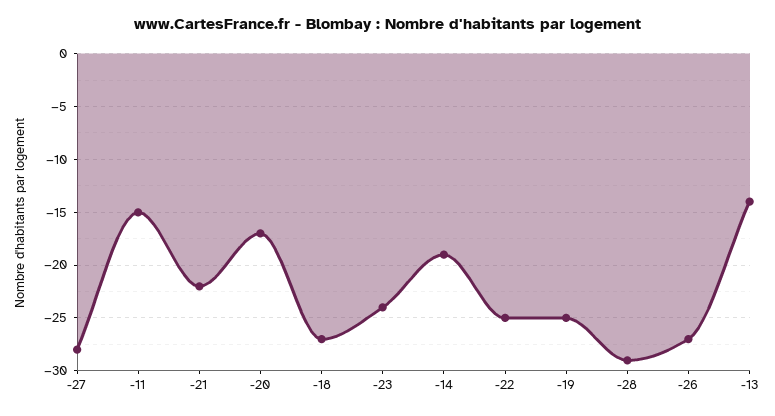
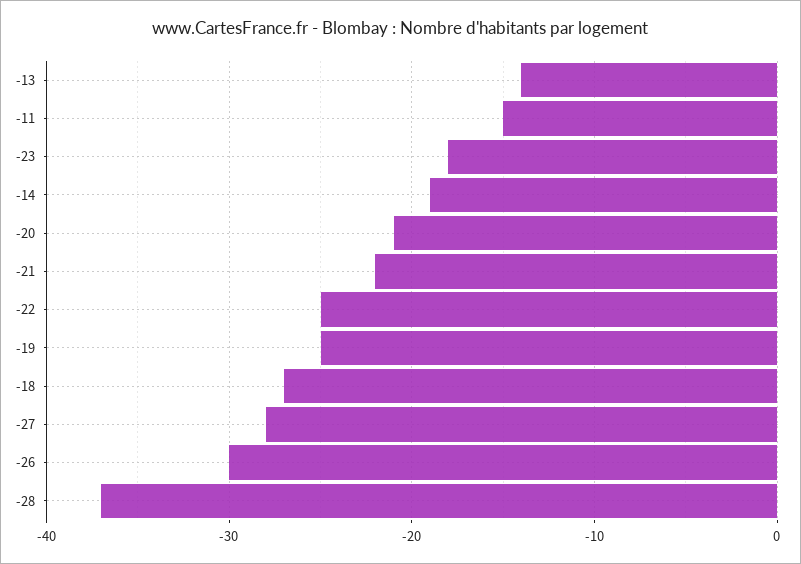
  {
    "-27": -28,
    "-11": -15,
    "-21": -22,
-   "-20": -17,
+   "-20": -21,
    "-18": -27,
-   "-23": -24,
+   "-23": -18,
    "-14": -19,
    "-22": -25,
    "-19": -25,
-   "-28": -29,
+   "-28": -37,
-   "-26": -27,
+   "-26": -30,
    "-13": -14
  }

